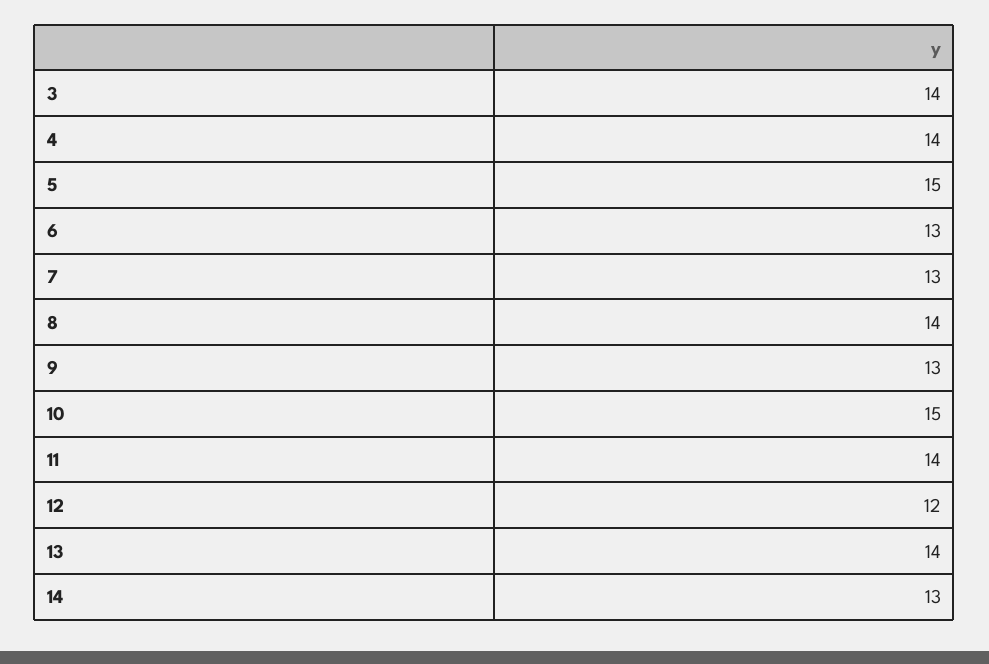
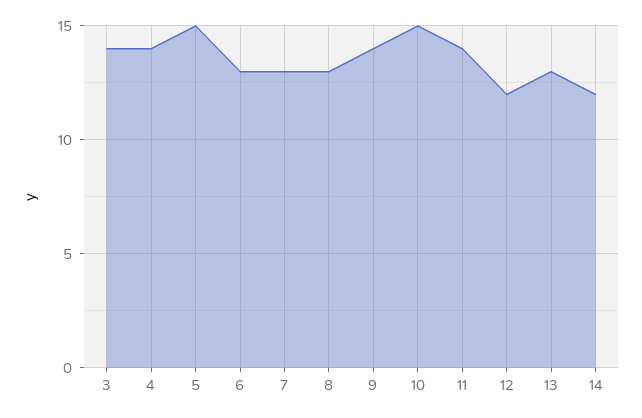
  {
    "3": 14,
    "4": 14,
    "5": 15,
    "6": 13,
    "7": 13,
-   "8": 14,
+   "8": 13,
-   "9": 13,
+   "9": 14,
    "10": 15,
    "11": 14,
    "12": 12,
-   "13": 14,
+   "13": 13,
-   "14": 13
+   "14": 12
  }

